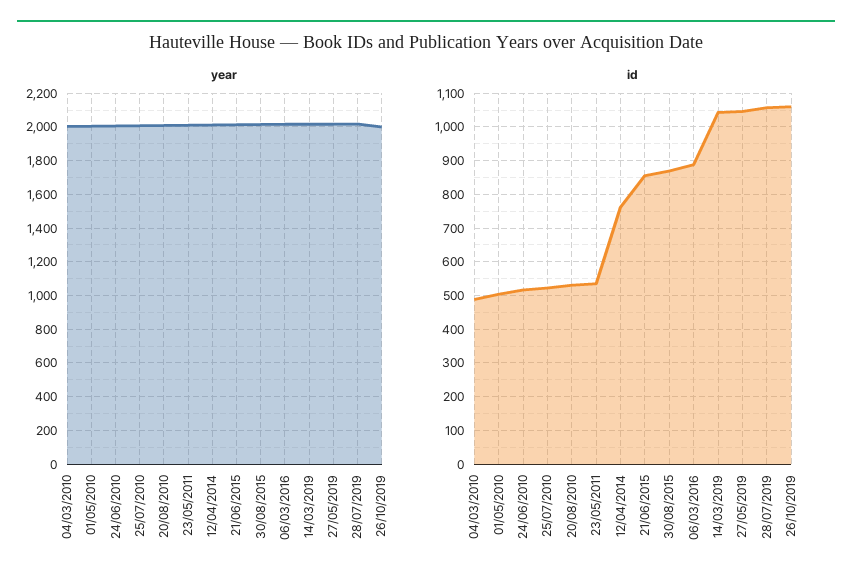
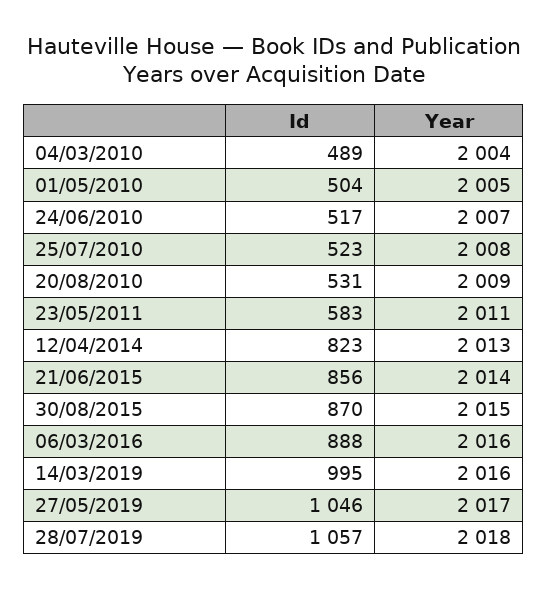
  {
    "year": {
      "04/03/2010": 2004,
      "01/05/2010": 2005,
      "24/06/2010": 2007,
      "25/07/2010": 2008,
      "20/08/2010": 2009,
      "23/05/2011": 2011,
      "12/04/2014": 2013,
      "21/06/2015": 2014,
      "30/08/2015": 2015,
      "06/03/2016": 2016,
      "14/03/2019": 2016,
      "27/05/2019": 2017,
-     "28/07/2019": 2018,
+     "28/07/2019": 2018
-     "26/10/2019": 2000
    },
    "id": {
      "04/03/2010": 489,
      "01/05/2010": 504,
      "24/06/2010": 517,
      "25/07/2010": 523,
      "20/08/2010": 531,
-     "23/05/2011": 540,
+     "23/05/2011": 583,
-     "12/04/2014": 760,
+     "12/04/2014": 823,
      "21/06/2015": 856,
      "30/08/2015": 870,
      "06/03/2016": 888,
-     "14/03/2019": 1040,
+     "14/03/2019": 995,
      "27/05/2019": 1046,
-     "28/07/2019": 1057,
+     "28/07/2019": 1057
-     "26/10/2019": 1060
    }
  }

